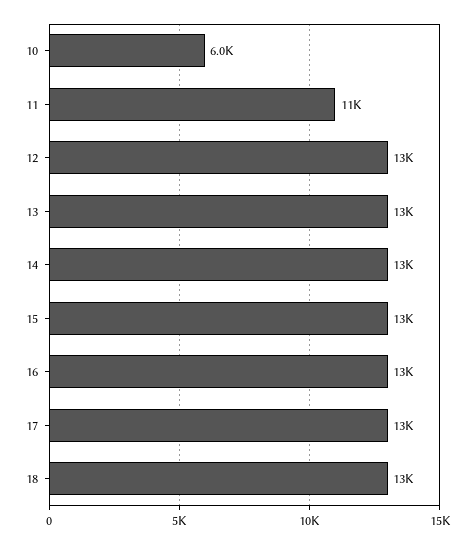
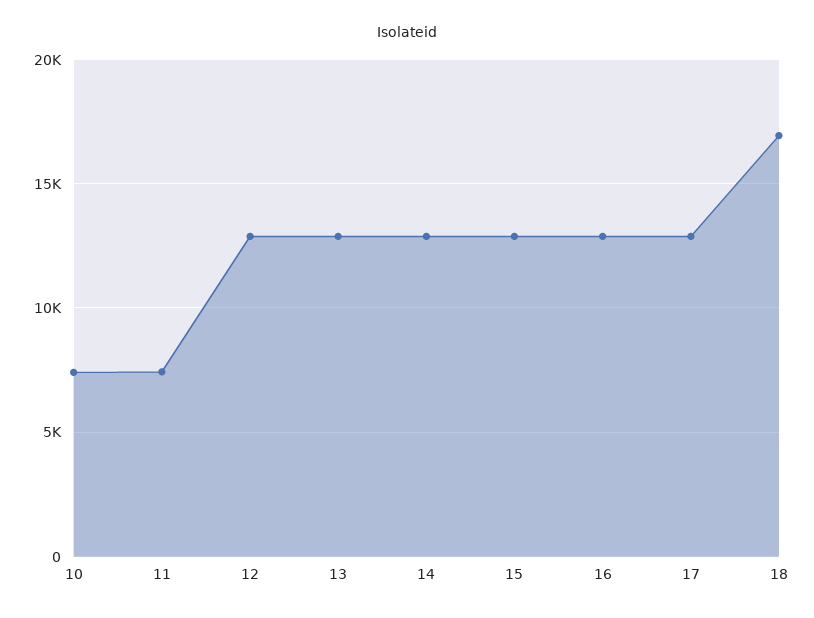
  {
-   "10": 6000,
+   "10": 7500,
-   "11": 11000,
+   "11": 7500,
    "12": 13000,
    "13": 13000,
    "14": 13000,
    "15": 13000,
    "16": 13000,
    "17": 13000,
-   "18": 13000
+   "18": 17000
  }

